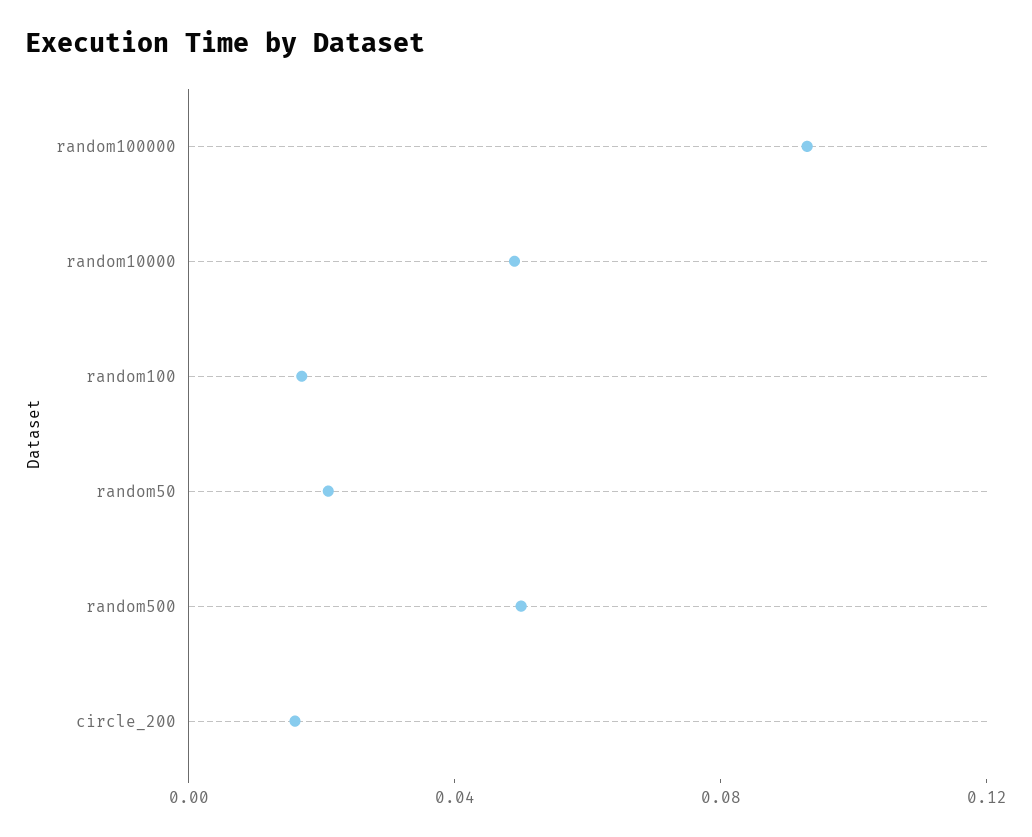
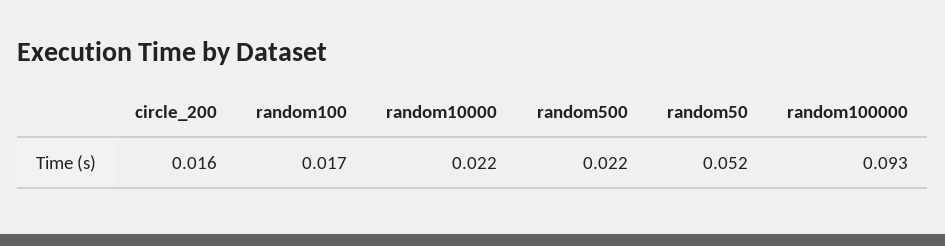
  {
    "random100000": 0.093,
-   "random10000": 0.05,
+   "random10000": 0.022,
    "random100": 0.017,
-   "random50": 0.02,
+   "random50": 0.052,
-   "random500": 0.05,
+   "random500": 0.022,
    "circle_200": 0.016
  }

